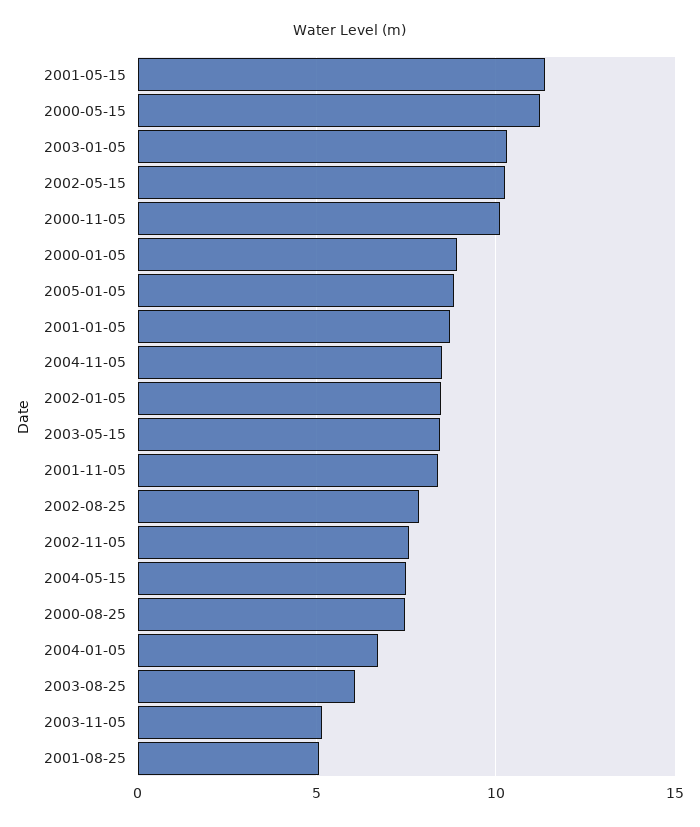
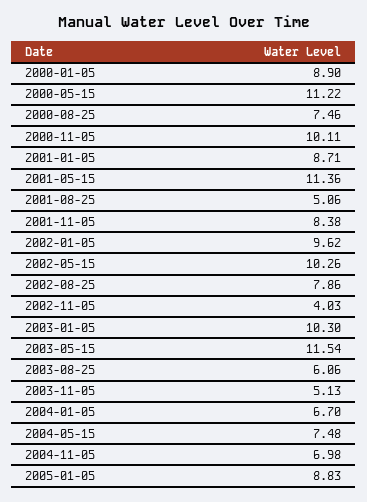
  {
    "2001-05-15": 11.36,
    "2000-05-15": 11.22,
    "2003-01-05": 10.3,
    "2002-05-15": 10.26,
    "2000-11-05": 10.11,
    "2000-01-05": 8.9,
    "2005-01-05": 8.83,
    "2001-01-05": 8.71,
-   "2004-11-05": 8.5,
+   "2004-11-05": 6.98,
-   "2002-01-05": 8.5,
+   "2002-01-05": 9.62,
-   "2003-05-15": 8.5,
+   "2003-05-15": 11.54,
    "2001-11-05": 8.38,
    "2002-08-25": 7.86,
-   "2002-11-05": 7.5,
+   "2002-11-05": 4.03,
    "2004-05-15": 7.48,
    "2000-08-25": 7.46,
    "2004-01-05": 6.7,
    "2003-08-25": 6.06,
    "2003-11-05": 5.13,
    "2001-08-25": 5.06
  }

